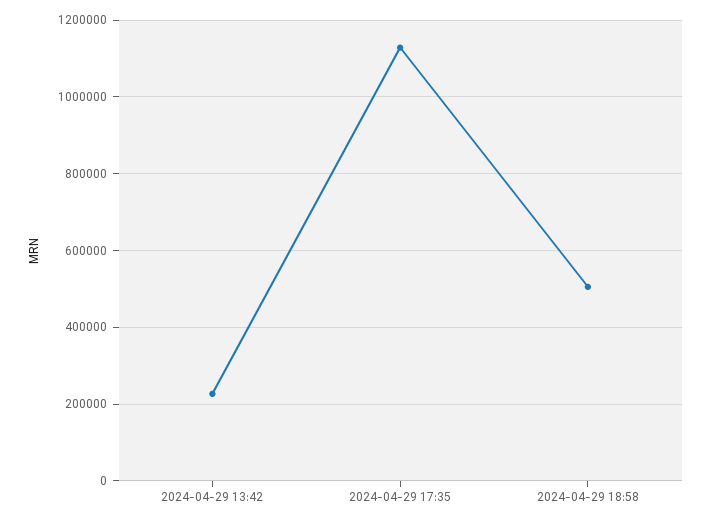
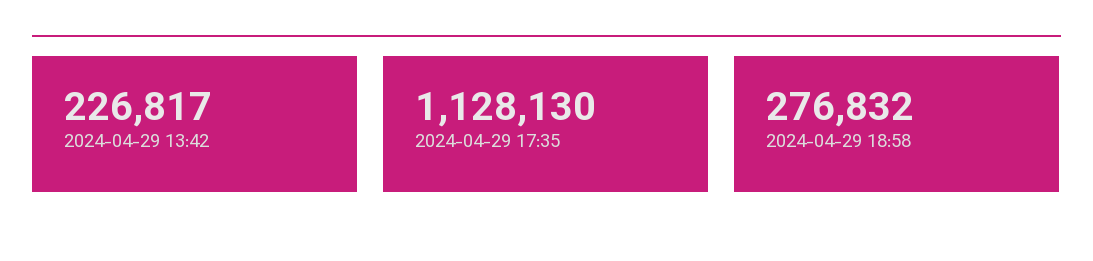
  {
    "2024-04-29 13:42": 226817,
    "2024-04-29 17:35": 1128130,
-   "2024-04-29 18:58": 500000
+   "2024-04-29 18:58": 276832
  }

